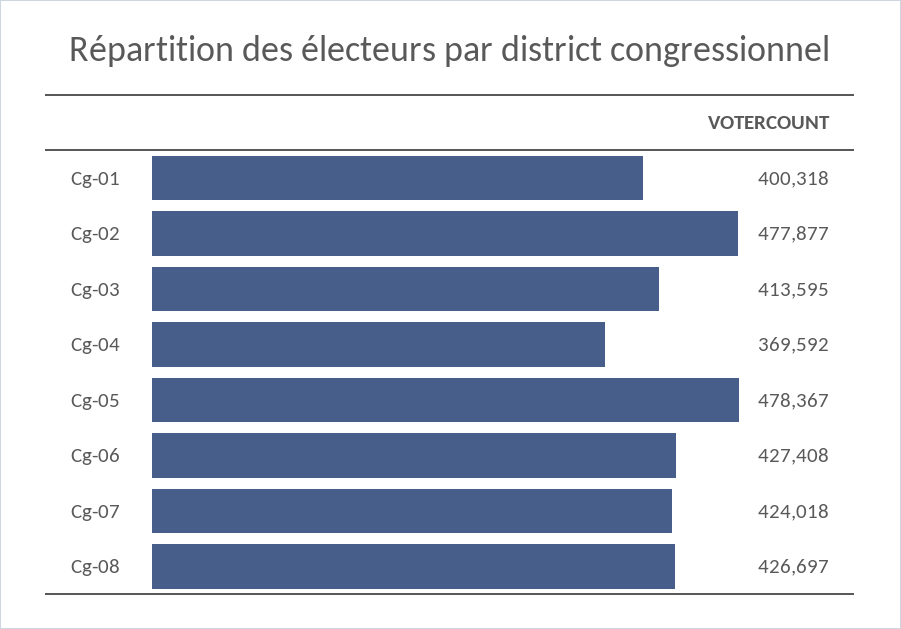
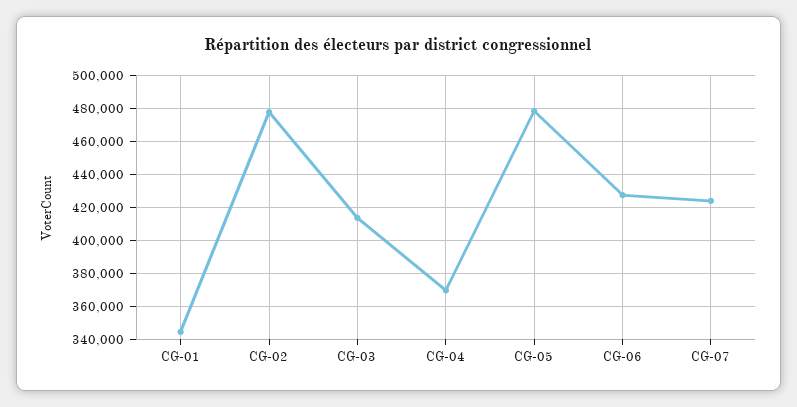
  {
-   "Cg-01": 400318,
+   "Cg-01": 345000,
    "Cg-02": 477877,
    "Cg-03": 413595,
    "Cg-04": 369592,
    "Cg-05": 478367,
    "Cg-06": 427408,
-   "Cg-07": 424018,
+   "Cg-07": 424018
-   "Cg-08": 426697
  }

